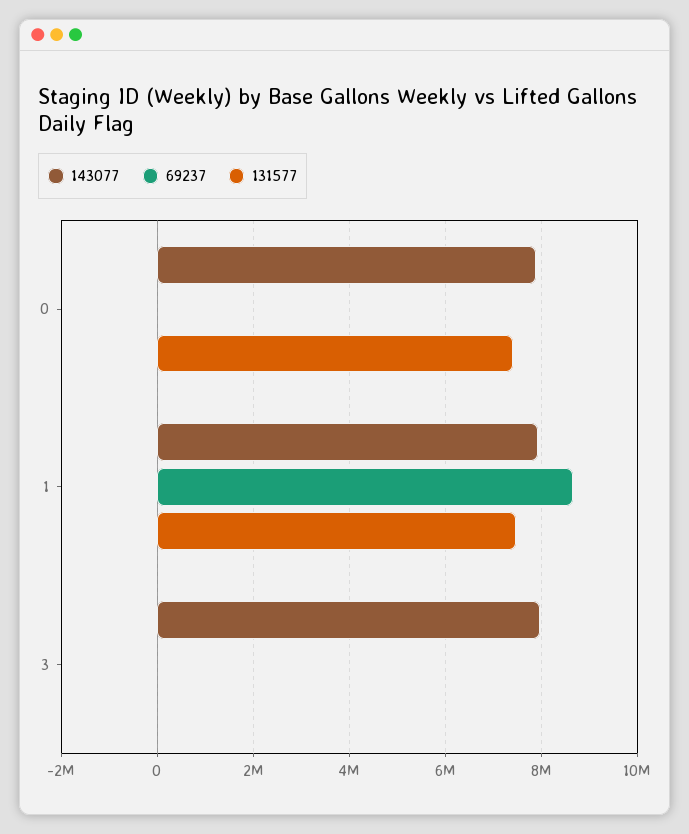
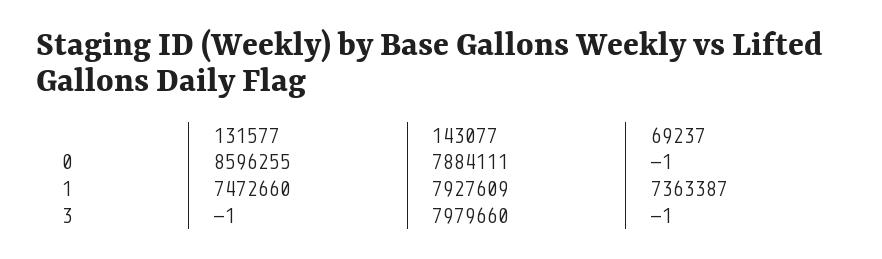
  {
    "143077": {
      "0": 7884111,
      "1": 7927609,
      "3": 7979660
    },
    "69237": {
      "0": -1,
-     "1": 8600000,
+     "1": 7363387,
      "3": -1
    },
    "131577": {
-     "0": 7400000,
+     "0": 8596255,
      "1": 7472660,
      "3": -1
    }
  }

